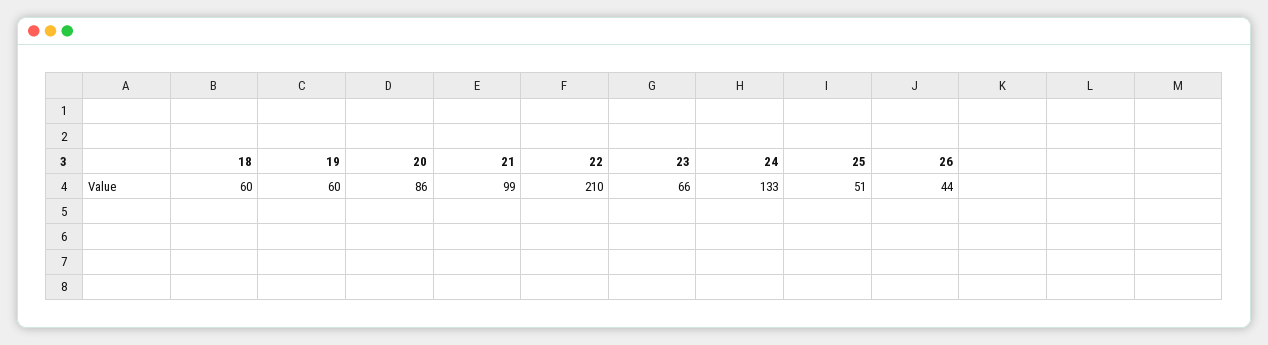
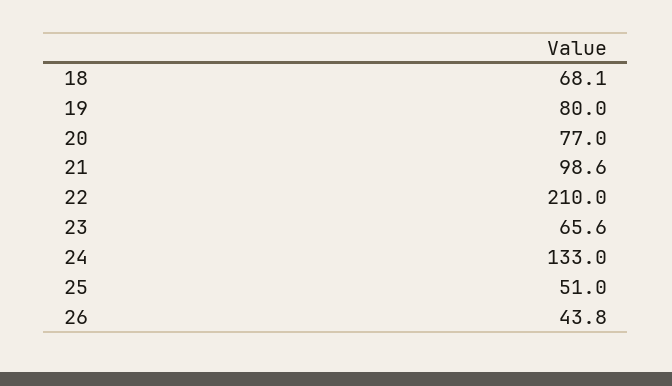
  {
-   "18": 60,
+   "18": 68.1,
-   "19": 60,
+   "19": 80,
-   "20": 86,
+   "20": 77,
    "21": 98.6,
    "22": 210,
    "23": 65.6,
    "24": 133,
    "25": 51,
    "26": 43.8
  }

